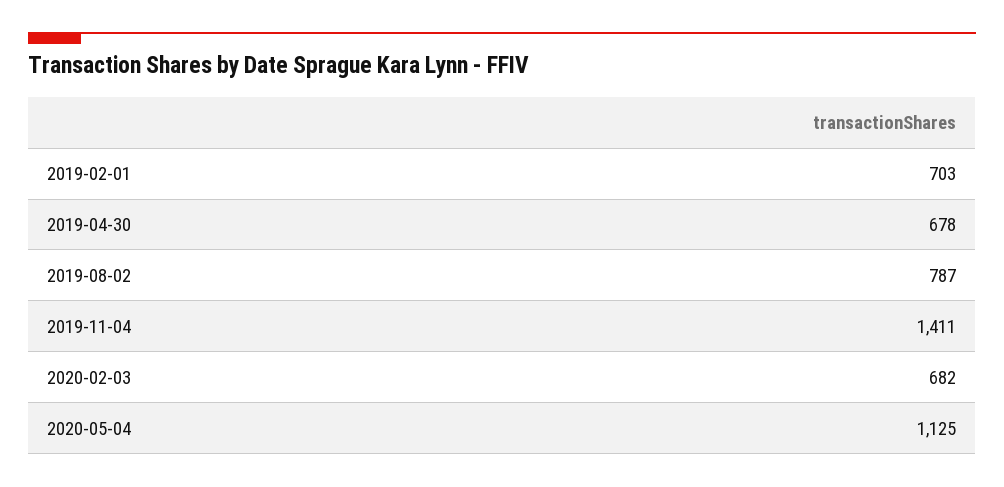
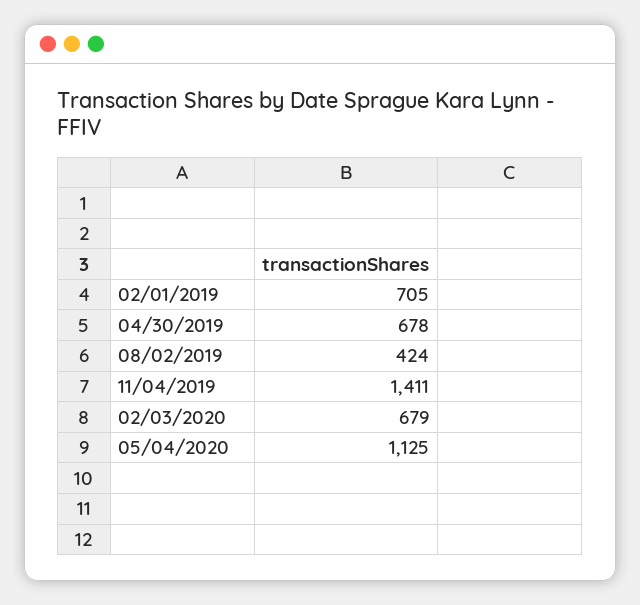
  {
-   "2019-02-01": 703,
+   "2019-02-01": 705,
    "2019-04-30": 678,
-   "2019-08-02": 787,
+   "2019-08-02": 424,
    "2019-11-04": 1411,
-   "2020-02-03": 682,
+   "2020-02-03": 679,
    "2020-05-04": 1125
  }

